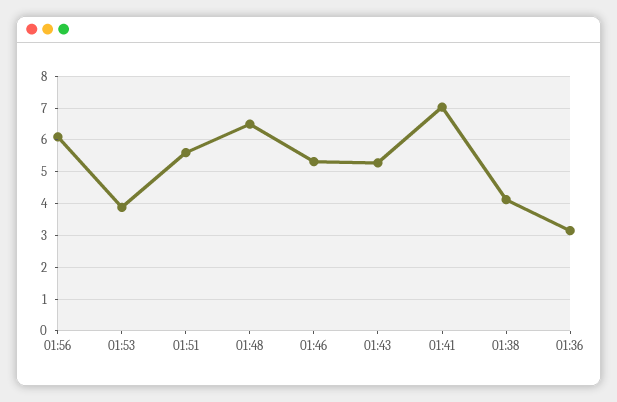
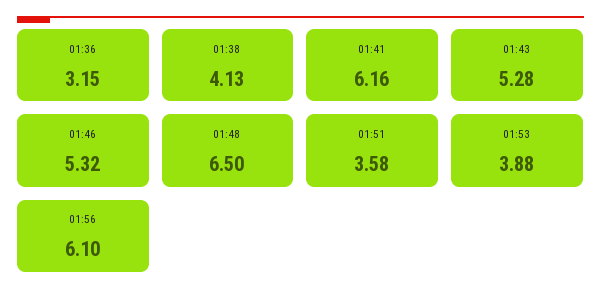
  {
    "01:56": 6.1,
    "01:53": 3.88,
-   "01:51": 5.6,
+   "01:51": 3.58,
    "01:48": 6.5,
    "01:46": 5.32,
    "01:43": 5.28,
-   "01:41": 7,
+   "01:41": 6.16,
    "01:38": 4.13,
    "01:36": 3.15
  }

